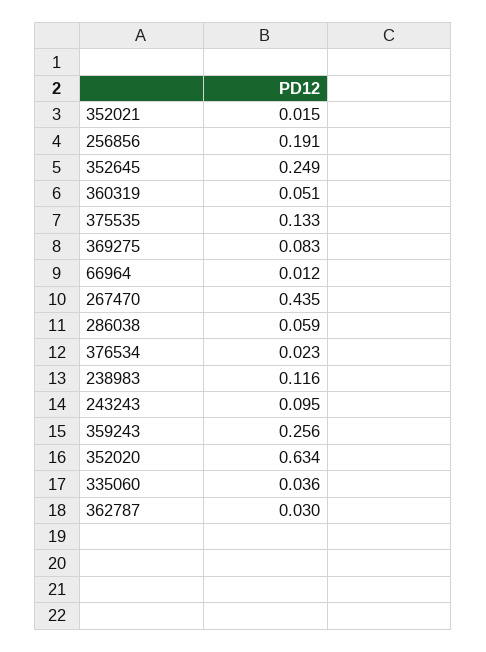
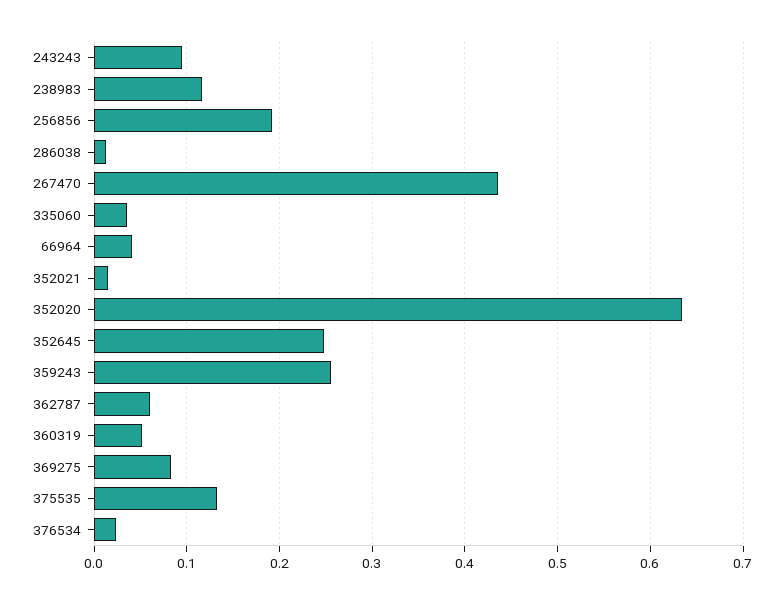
  {
    "352021": 0.015,
    "256856": 0.191,
    "352645": 0.249,
    "360319": 0.051,
    "375535": 0.133,
    "369275": 0.083,
-   "66964": 0.012,
+   "66964": 0.04,
    "267470": 0.435,
-   "286038": 0.059,
+   "286038": 0.01,
    "376534": 0.023,
    "238983": 0.116,
    "243243": 0.095,
    "359243": 0.256,
    "352020": 0.634,
    "335060": 0.036,
-   "362787": 0.03
+   "362787": 0.06
  }

